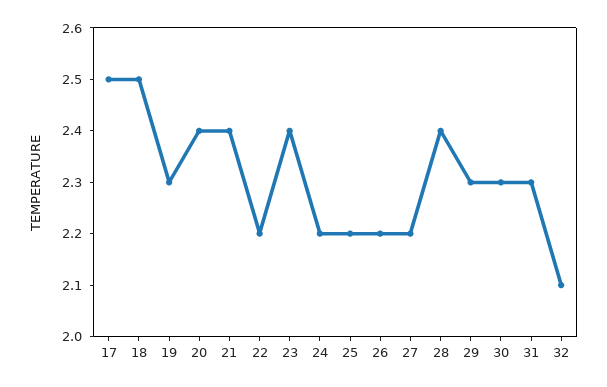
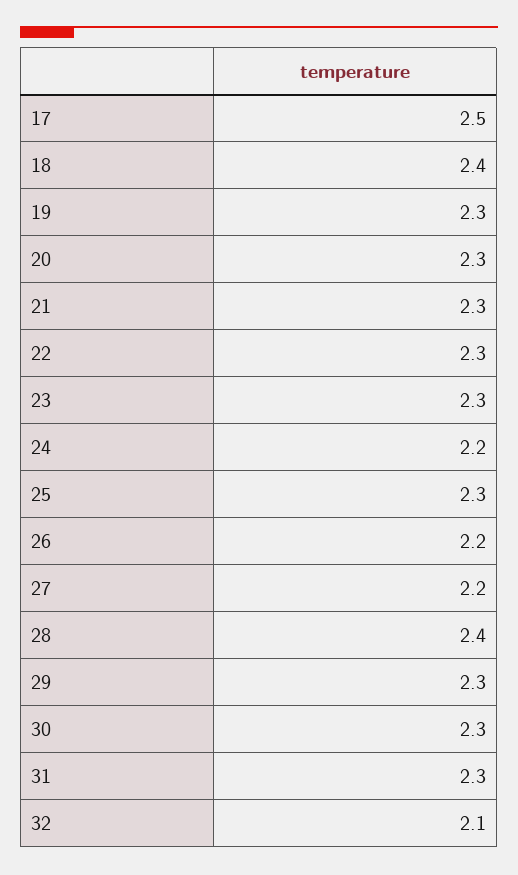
  {
    "17": 2.5,
-   "18": 2.5,
+   "18": 2.4,
    "19": 2.3,
-   "20": 2.4,
+   "20": 2.3,
-   "21": 2.4,
+   "21": 2.3,
-   "22": 2.2,
+   "22": 2.3,
-   "23": 2.4,
+   "23": 2.3,
    "24": 2.2,
-   "25": 2.2,
+   "25": 2.3,
    "26": 2.2,
    "27": 2.2,
    "28": 2.4,
    "29": 2.3,
    "30": 2.3,
    "31": 2.3,
    "32": 2.1
  }

